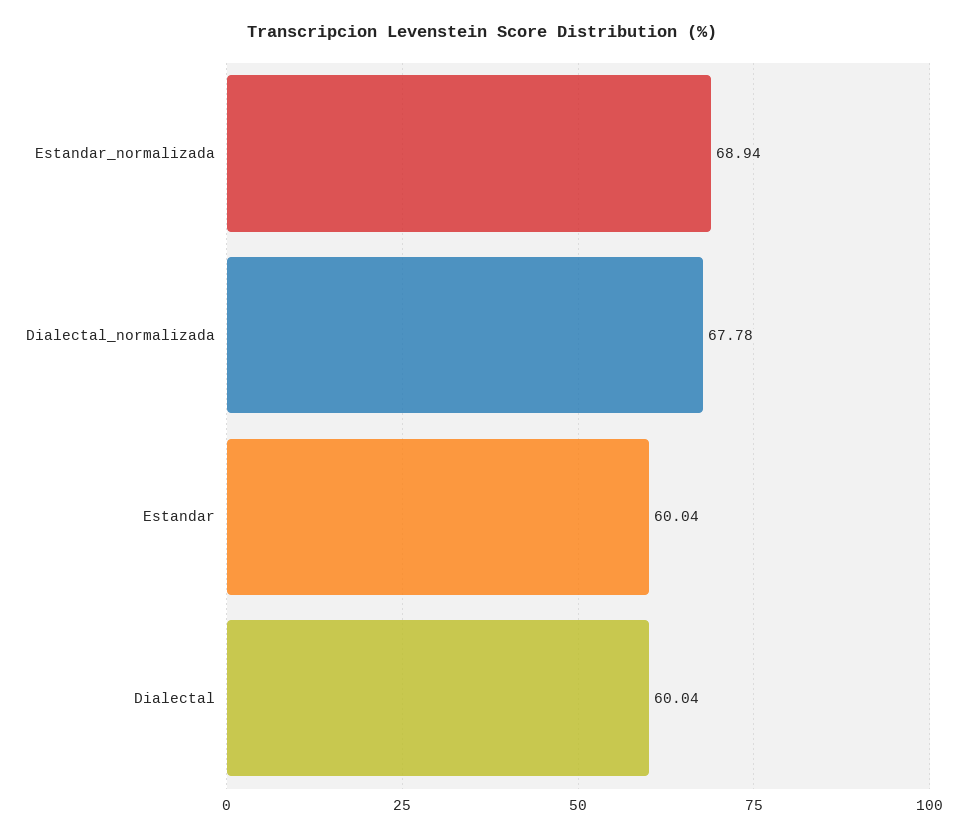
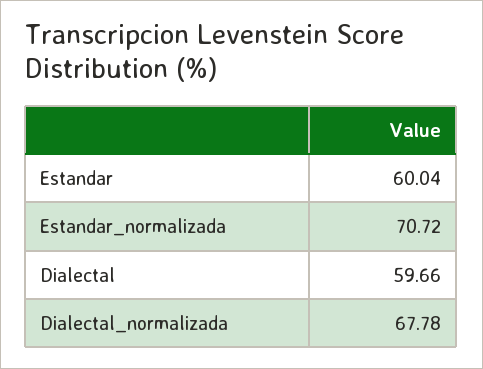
  {
-   "Estandar_normalizada": 68.94,
+   "Estandar_normalizada": 70.72,
    "Dialectal_normalizada": 67.78,
    "Estandar": 60.04,
-   "Dialectal": 60.04
+   "Dialectal": 59.66
  }

